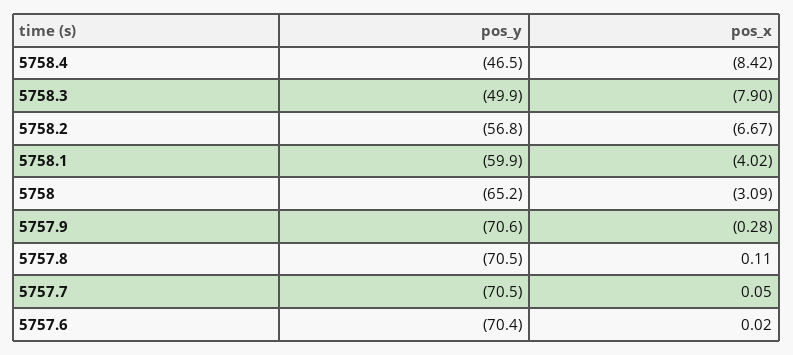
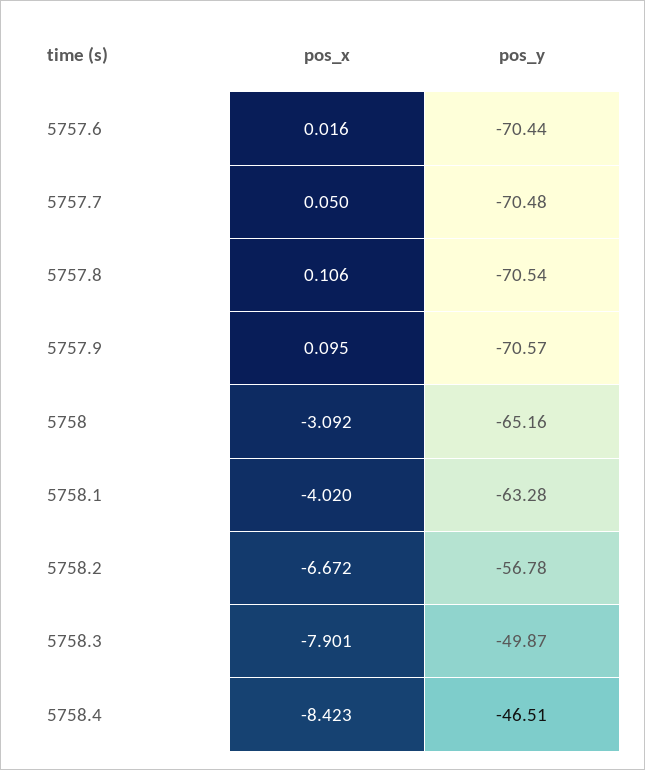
  {
    "pos_y": {
      "5758.4": -46.51,
      "5758.3": -49.87,
      "5758.2": -56.78,
-     "5758.1": -59.9,
+     "5758.1": -63.28,
      "5758": -65.16,
      "5757.9": -70.57,
      "5757.8": -70.54,
      "5757.7": -70.48,
      "5757.6": -70.44
    },
    "pos_x": {
      "5758.4": -8.423,
      "5758.3": -7.901,
      "5758.2": -6.672,
      "5758.1": -4.02,
      "5758": -3.092,
-     "5757.9": -0.28,
+     "5757.9": 0.095,
      "5757.8": 0.106,
      "5757.7": 0.05,
      "5757.6": 0.016
    }
  }

